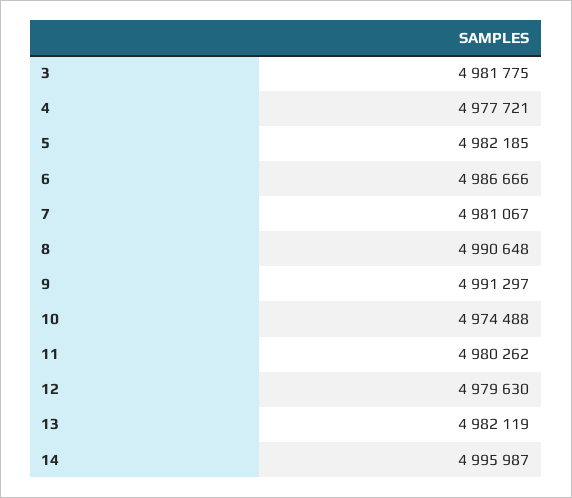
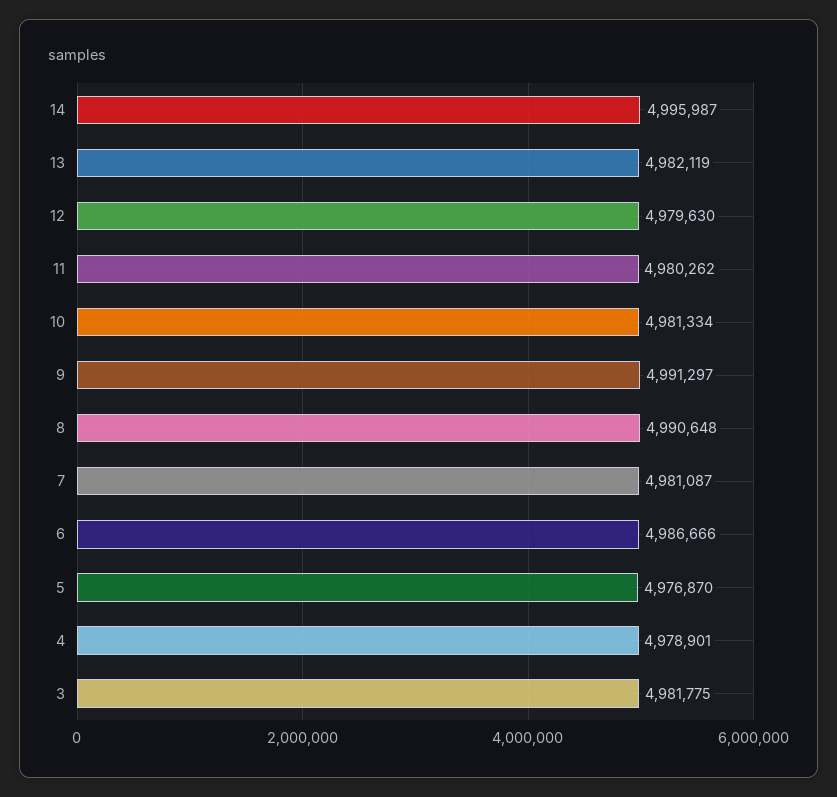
  {
    "3": 4981775,
-   "4": 4977721,
+   "4": 4978901,
-   "5": 4982185,
+   "5": 4976870,
    "6": 4986666,
-   "7": 4981067,
+   "7": 4981087,
    "8": 4990648,
    "9": 4991297,
-   "10": 4974488,
+   "10": 4981334,
    "11": 4980262,
    "12": 4979630,
    "13": 4982119,
    "14": 4995987
  }

